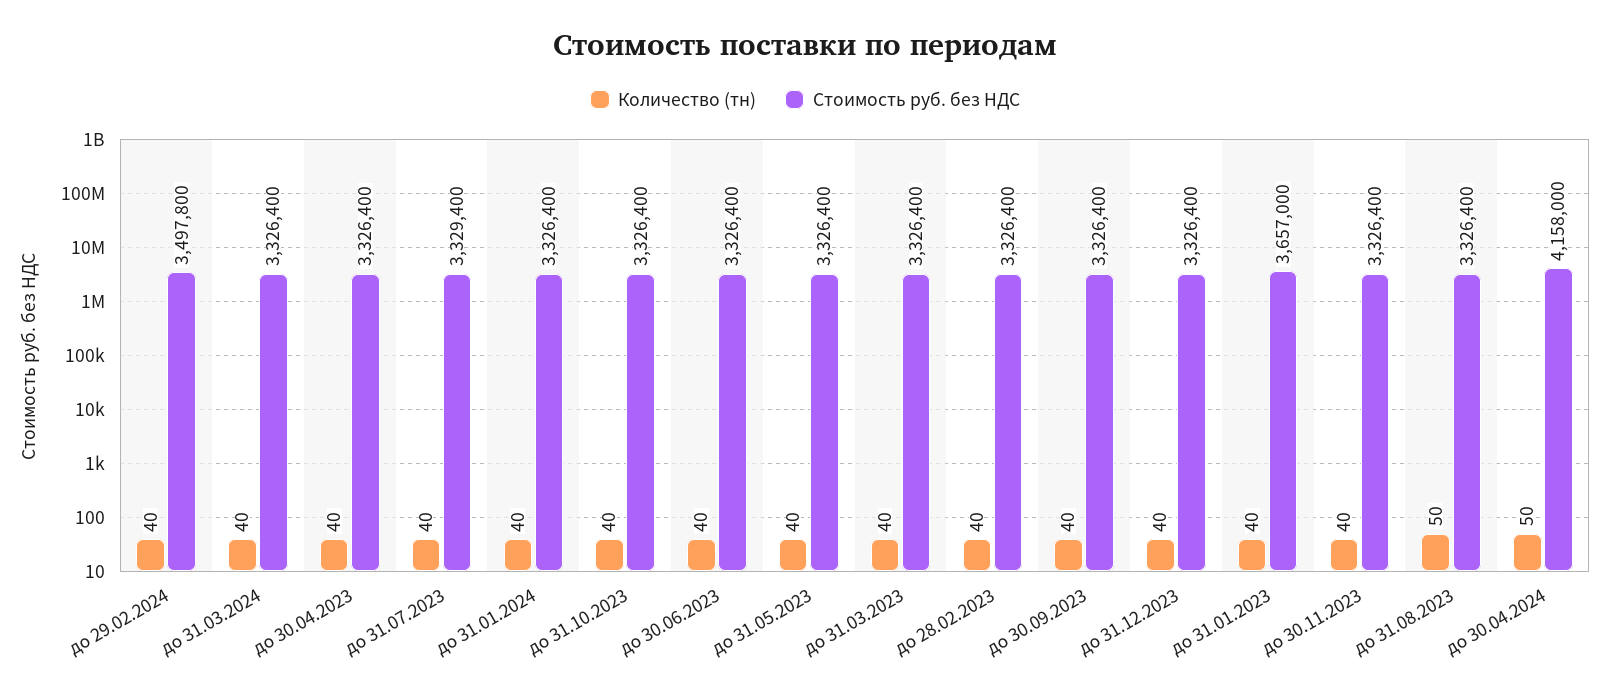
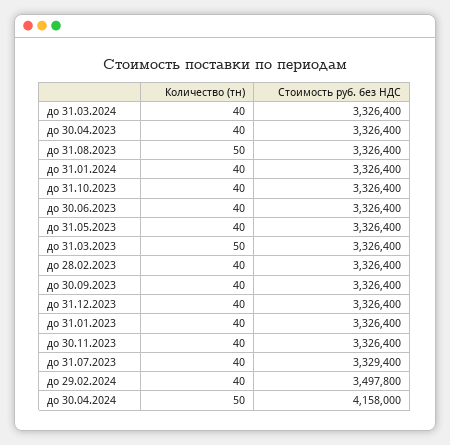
  {
    "Количество (тн)": {
      "до 29.02.2024": 40,
      "до 31.03.2024": 40,
      "до 30.04.2023": 40,
      "до 31.07.2023": 40,
      "до 31.01.2024": 40,
      "до 31.10.2023": 40,
      "до 30.06.2023": 40,
      "до 31.05.2023": 40,
-     "до 31.03.2023": 40,
+     "до 31.03.2023": 50,
      "до 28.02.2023": 40,
      "до 30.09.2023": 40,
      "до 31.12.2023": 40,
      "до 31.01.2023": 40,
      "до 30.11.2023": 40,
      "до 31.08.2023": 50,
      "до 30.04.2024": 50
    },
    "Стоимость руб. без НДС": {
      "до 29.02.2024": 3497800,
      "до 31.03.2024": 3326400,
      "до 30.04.2023": 3326400,
      "до 31.07.2023": 3329400,
      "до 31.01.2024": 3326400,
      "до 31.10.2023": 3326400,
      "до 30.06.2023": 3326400,
      "до 31.05.2023": 3326400,
      "до 31.03.2023": 3326400,
      "до 28.02.2023": 3326400,
      "до 30.09.2023": 3326400,
      "до 31.12.2023": 3326400,
-     "до 31.01.2023": 3657000,
+     "до 31.01.2023": 3326400,
      "до 30.11.2023": 3326400,
      "до 31.08.2023": 3326400,
      "до 30.04.2024": 4158000
    }
  }

